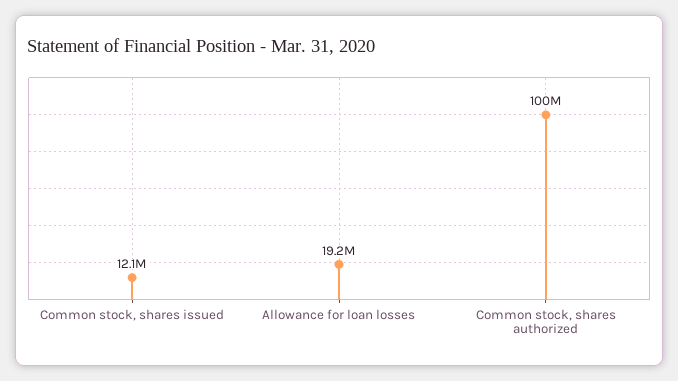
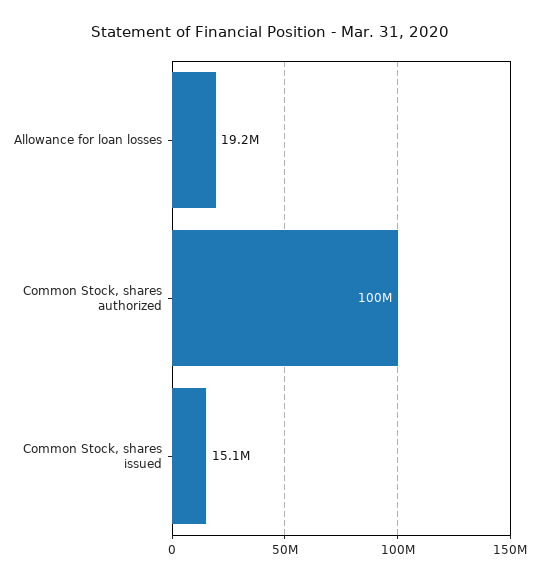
  {
-   "Common stock, shares issued": 12100000,
+   "Common stock, shares issued": 15100000,
    "Allowance for loan losses": 19200000,
    "Common stock, shares authorized": 100000000
  }

